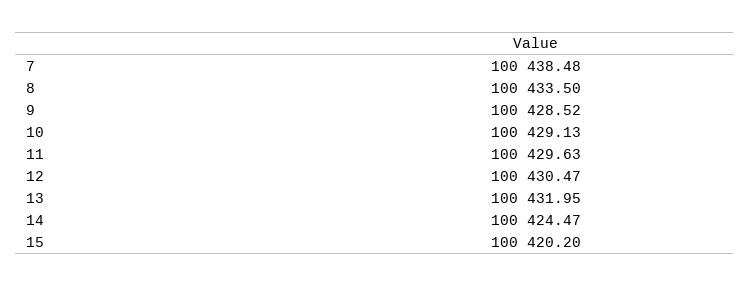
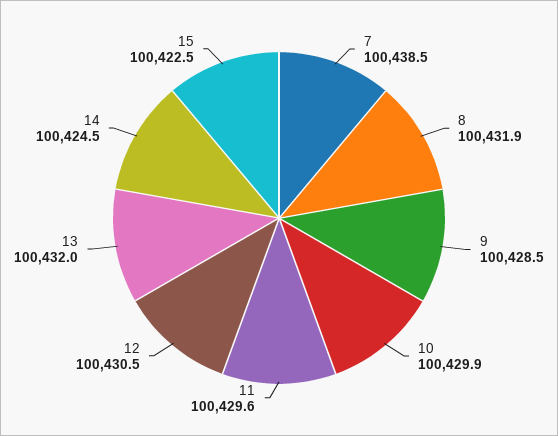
  {
    "7": 100438.48,
-   "8": 100433.5,
+   "8": 100431.9,
    "9": 100428.52,
-   "10": 100429.13,
+   "10": 100429.9,
    "11": 100429.63,
    "12": 100430.47,
    "13": 100431.95,
    "14": 100424.47,
-   "15": 100420.2
+   "15": 100422.5
  }

